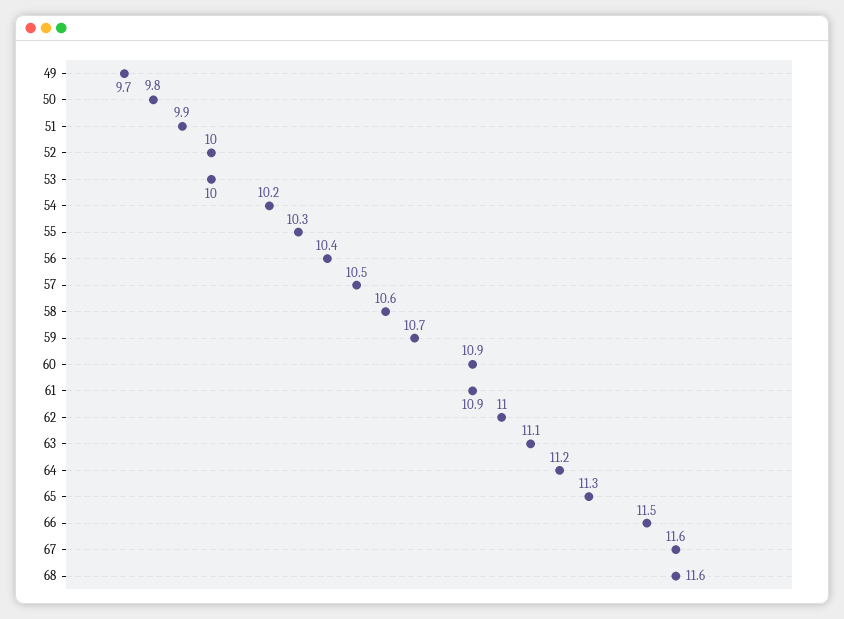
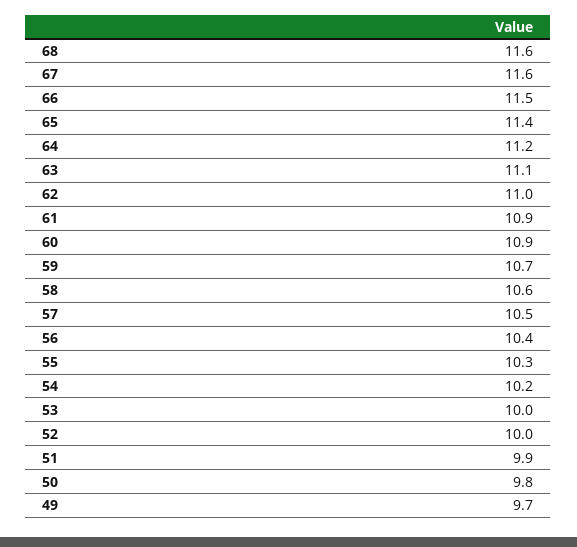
  {
    "49": 9.7,
    "50": 9.8,
    "51": 9.9,
    "52": 10,
    "53": 10,
    "54": 10.2,
    "55": 10.3,
    "56": 10.4,
    "57": 10.5,
    "58": 10.6,
    "59": 10.7,
    "60": 10.9,
    "61": 10.9,
    "62": 11,
    "63": 11.1,
    "64": 11.2,
-   "65": 11.3,
+   "65": 11.4,
    "66": 11.5,
    "67": 11.6,
    "68": 11.6
  }

